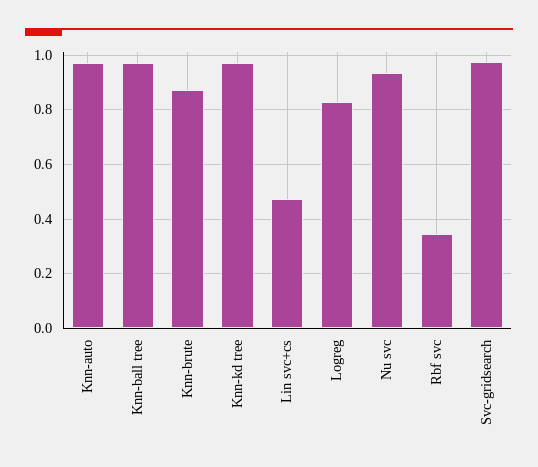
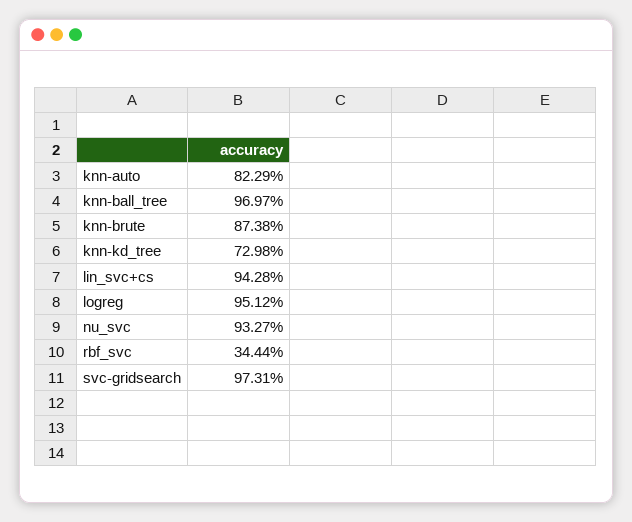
  {
-   "Knn-auto": 0.975,
+   "Knn-auto": 0.8229,
    "Knn-ball tree": 0.9697,
    "Knn-brute": 0.8738,
-   "Knn-kd tree": 0.975,
+   "Knn-kd tree": 0.7298,
-   "Lin svc+cs": 0.475,
+   "Lin svc+cs": 0.9428,
-   "Logreg": 0.825,
+   "Logreg": 0.9512,
    "Nu svc": 0.9327,
    "Rbf svc": 0.3444,
    "Svc-gridsearch": 0.9731
  }

